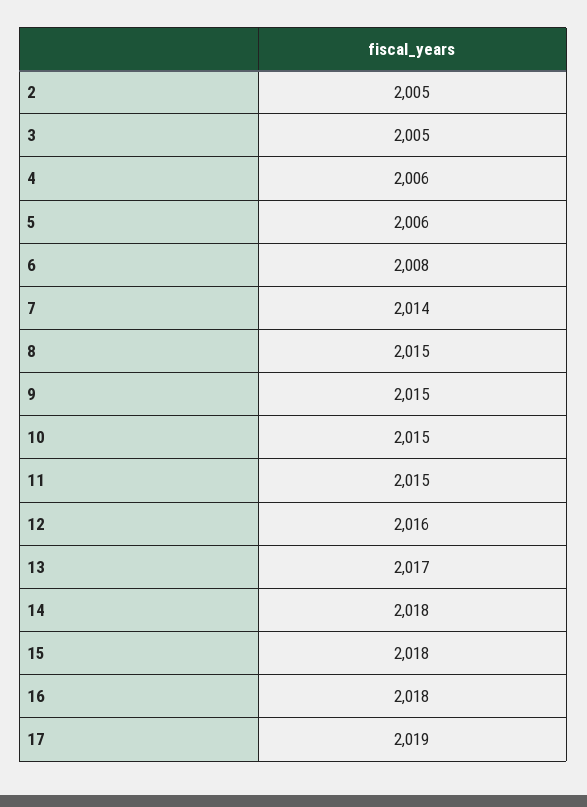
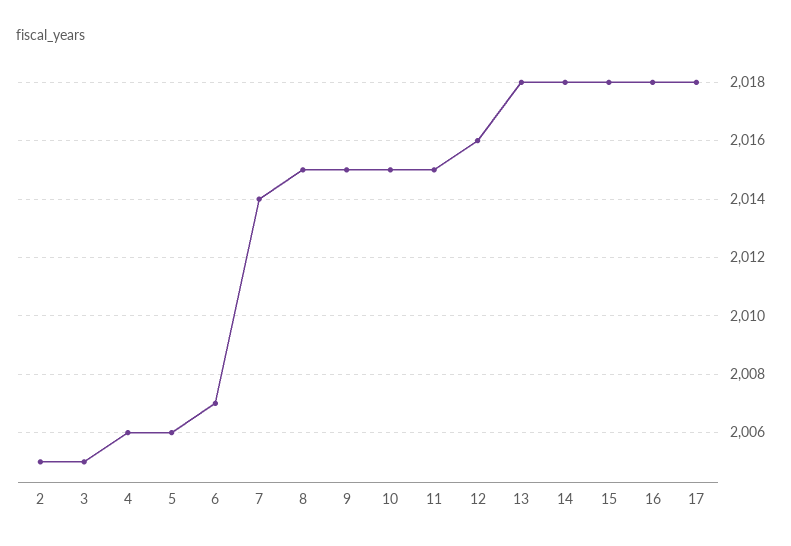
  {
    "2": 2005,
    "3": 2005,
    "4": 2006,
    "5": 2006,
-   "6": 2008,
+   "6": 2007,
    "7": 2014,
    "8": 2015,
    "9": 2015,
    "10": 2015,
    "11": 2015,
    "12": 2016,
-   "13": 2017,
+   "13": 2018,
    "14": 2018,
    "15": 2018,
    "16": 2018,
-   "17": 2019
+   "17": 2018
  }

